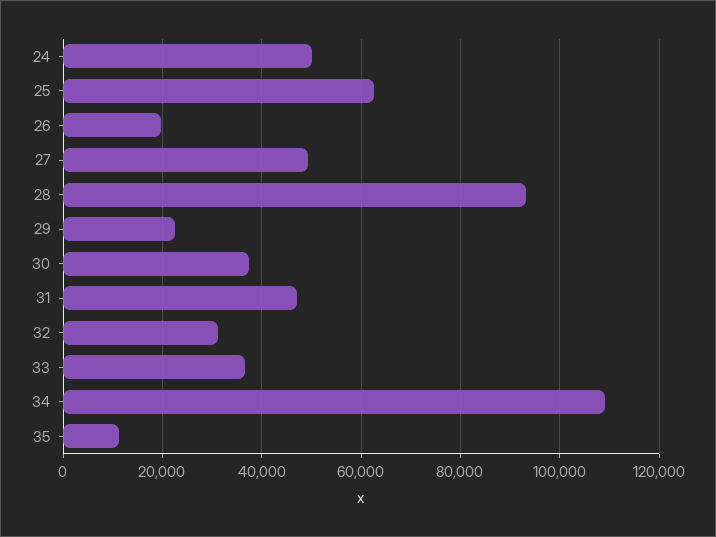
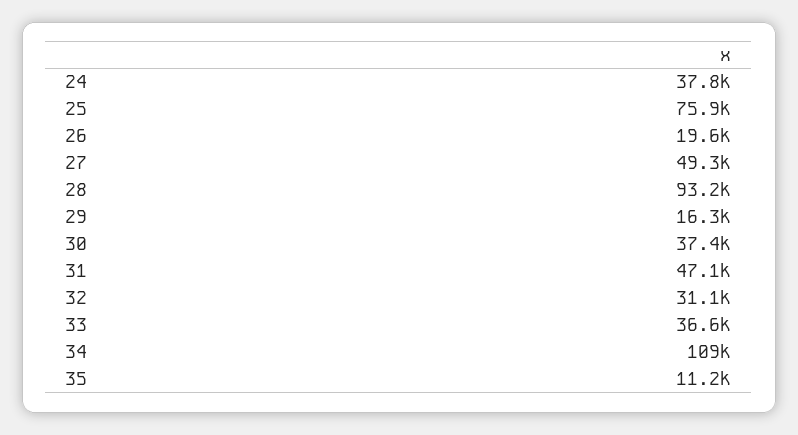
  {
-   "24": 50000,
+   "24": 37800,
-   "25": 62000,
+   "25": 75900,
    "26": 19600,
    "27": 49300,
    "28": 93200,
-   "29": 22000,
+   "29": 16300,
    "30": 37400,
    "31": 47100,
    "32": 31100,
    "33": 36600,
    "34": 109000,
    "35": 11200
  }

